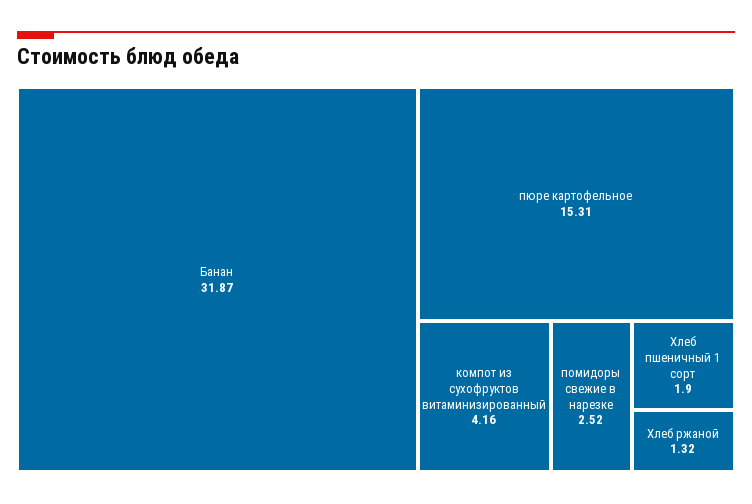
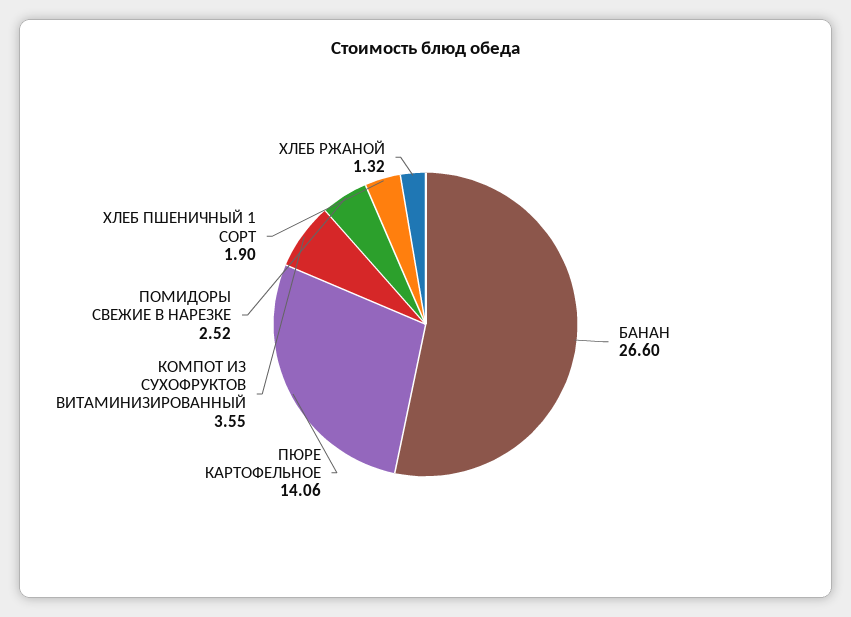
  {
-   "Банан": 31.87,
+   "Банан": 26.6,
-   "пюре картофельное": 15.31,
+   "пюре картофельное": 14.06,
-   "компот из сухофруктов витаминизированный": 4.16,
+   "компот из сухофруктов витаминизированный": 3.55,
    "помидоры свежие в нарезке": 2.52,
    "Хлеб пшеничный 1 сорт": 1.9,
    "Хлеб ржаной": 1.32
  }

